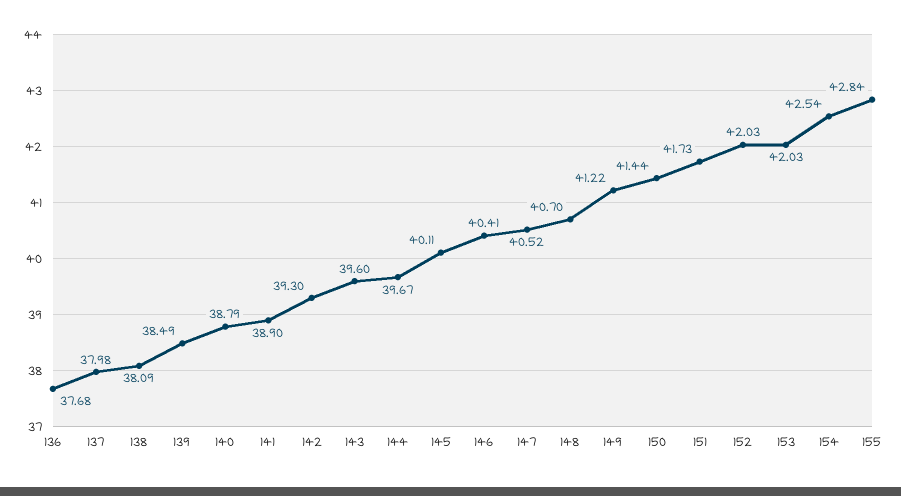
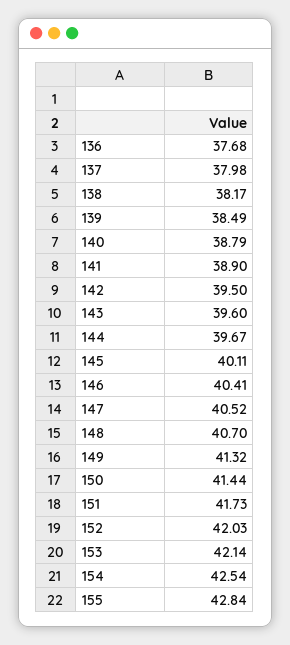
  {
    "136": 37.68,
    "137": 37.98,
-   "138": 38.09,
+   "138": 38.17,
    "139": 38.49,
    "140": 38.79,
    "141": 38.9,
-   "142": 39.3,
+   "142": 39.5,
    "143": 39.6,
    "144": 39.67,
    "145": 40.11,
    "146": 40.41,
    "147": 40.52,
    "148": 40.7,
-   "149": 41.22,
+   "149": 41.32,
    "150": 41.44,
    "151": 41.73,
    "152": 42.03,
-   "153": 42.03,
+   "153": 42.14,
    "154": 42.54,
    "155": 42.84
  }

